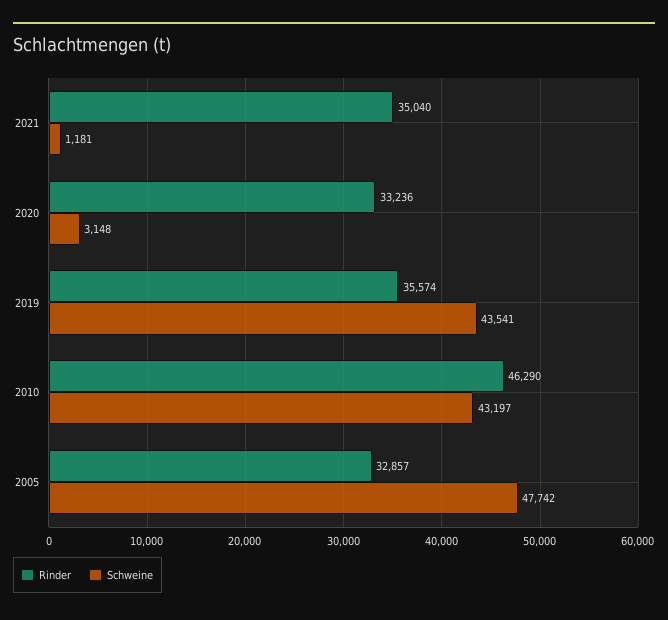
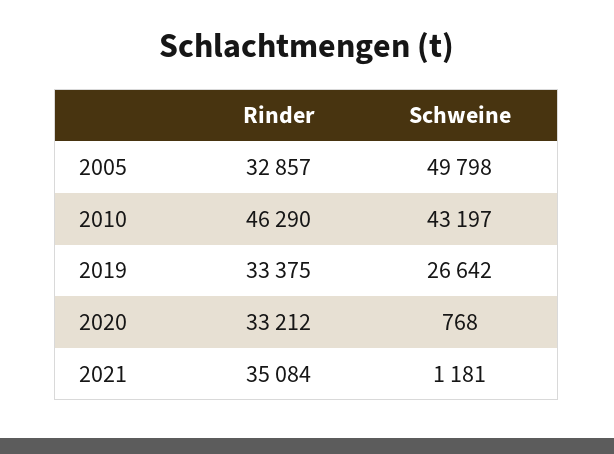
  {
    "Rinder": {
-     "2021": 35040,
+     "2021": 35084,
-     "2020": 33236,
+     "2020": 33212,
-     "2019": 35574,
+     "2019": 33375,
      "2010": 46290,
      "2005": 32857
    },
    "Schweine": {
      "2021": 1181,
-     "2020": 3148,
+     "2020": 768,
-     "2019": 43541,
+     "2019": 26642,
      "2010": 43197,
-     "2005": 47742
+     "2005": 49798
    }
  }

